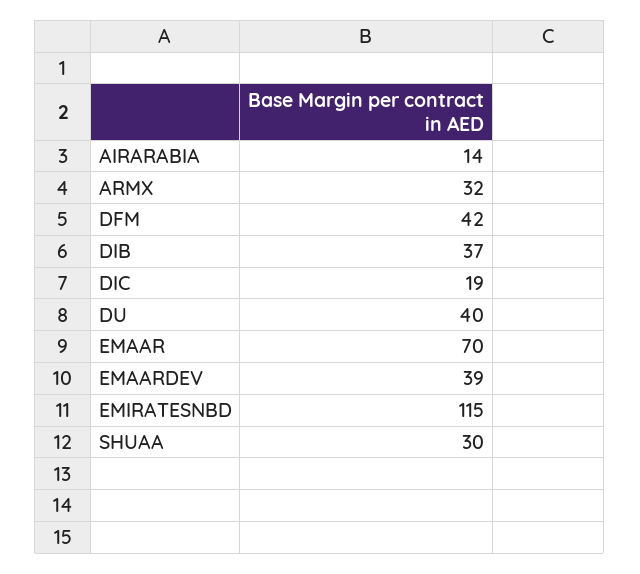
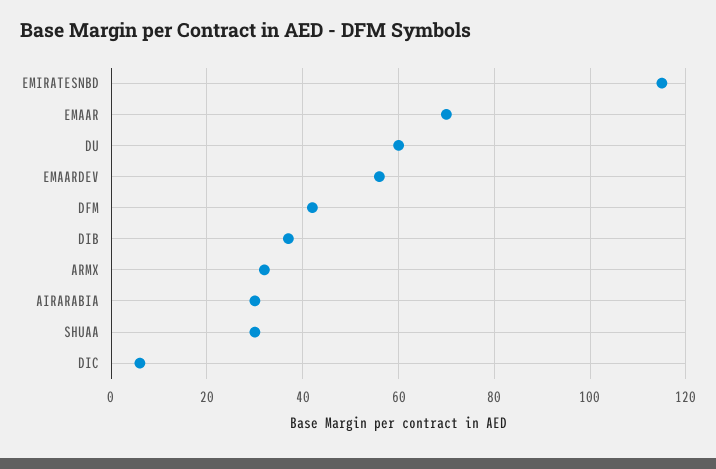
  {
-   "AIRARABIA": 14,
+   "AIRARABIA": 30,
    "ARMX": 32,
    "DFM": 42,
    "DIB": 37,
-   "DIC": 19,
+   "DIC": 5,
-   "DU": 40,
+   "DU": 60,
    "EMAAR": 70,
-   "EMAARDEV": 39,
+   "EMAARDEV": 55,
    "EMIRATESNBD": 115,
    "SHUAA": 30
  }

